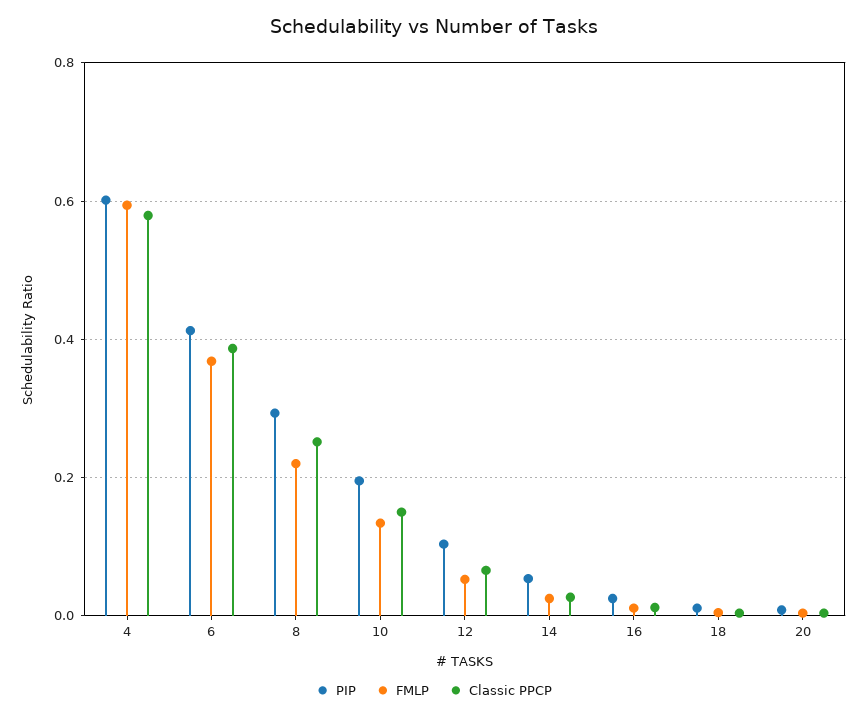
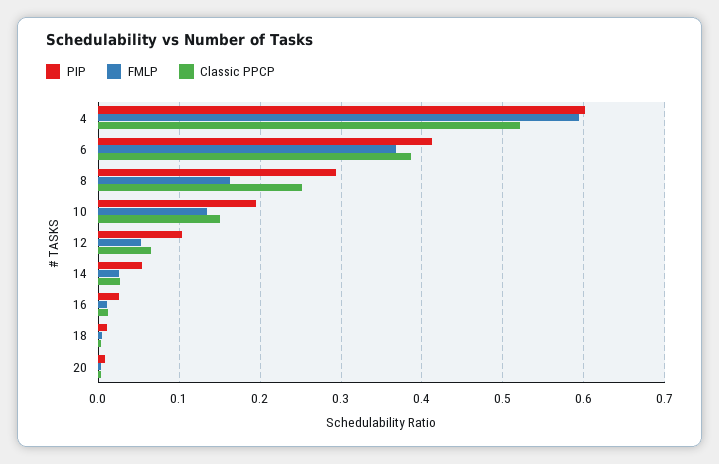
  {
    "PIP": {
      "4": 0.6,
      "6": 0.41,
      "8": 0.29,
      "10": 0.2,
      "12": 0.1,
      "14": 0.05,
      "16": 0.03,
      "18": 0.01,
      "20": 0.01
    },
    "FMLP": {
      "4": 0.59,
      "6": 0.37,
-     "8": 0.22,
+     "8": 0.16,
      "10": 0.13,
      "12": 0.05,
      "14": 0.03,
      "16": 0.01,
      "18": 0,
      "20": 0
    },
    "Classic PPCP": {
-     "4": 0.58,
+     "4": 0.52,
      "6": 0.39,
      "8": 0.25,
      "10": 0.15,
      "12": 0.07,
      "14": 0.03,
      "16": 0.01,
      "18": 0,
      "20": 0
    }
  }

